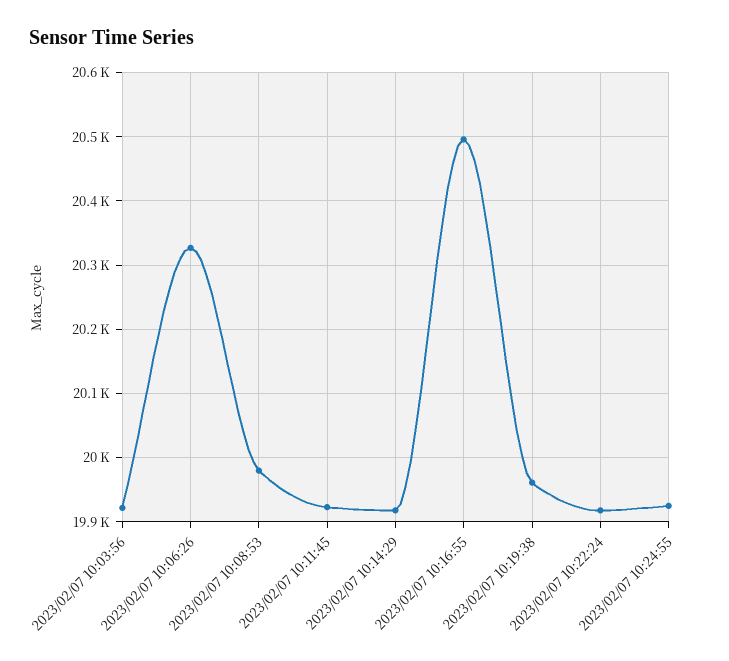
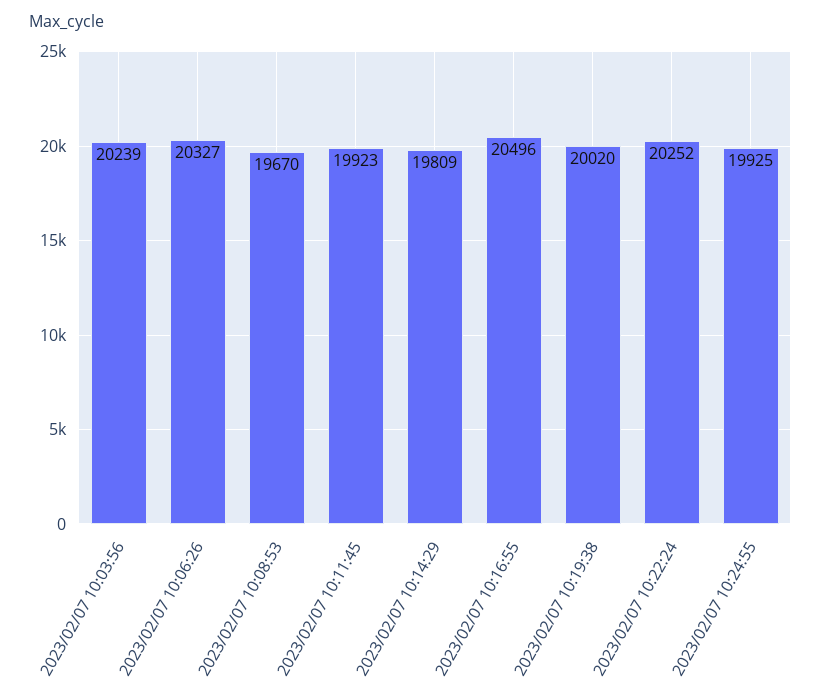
  {
-   "2023/02/07 10:03:56": 19920,
+   "2023/02/07 10:03:56": 20239,
    "2023/02/07 10:06:26": 20327,
-   "2023/02/07 10:08:53": 19980,
+   "2023/02/07 10:08:53": 19670,
    "2023/02/07 10:11:45": 19923,
-   "2023/02/07 10:14:29": 19920,
+   "2023/02/07 10:14:29": 19809,
    "2023/02/07 10:16:55": 20496,
-   "2023/02/07 10:19:38": 19960,
+   "2023/02/07 10:19:38": 20020,
-   "2023/02/07 10:22:24": 19920,
+   "2023/02/07 10:22:24": 20252,
    "2023/02/07 10:24:55": 19925
  }

